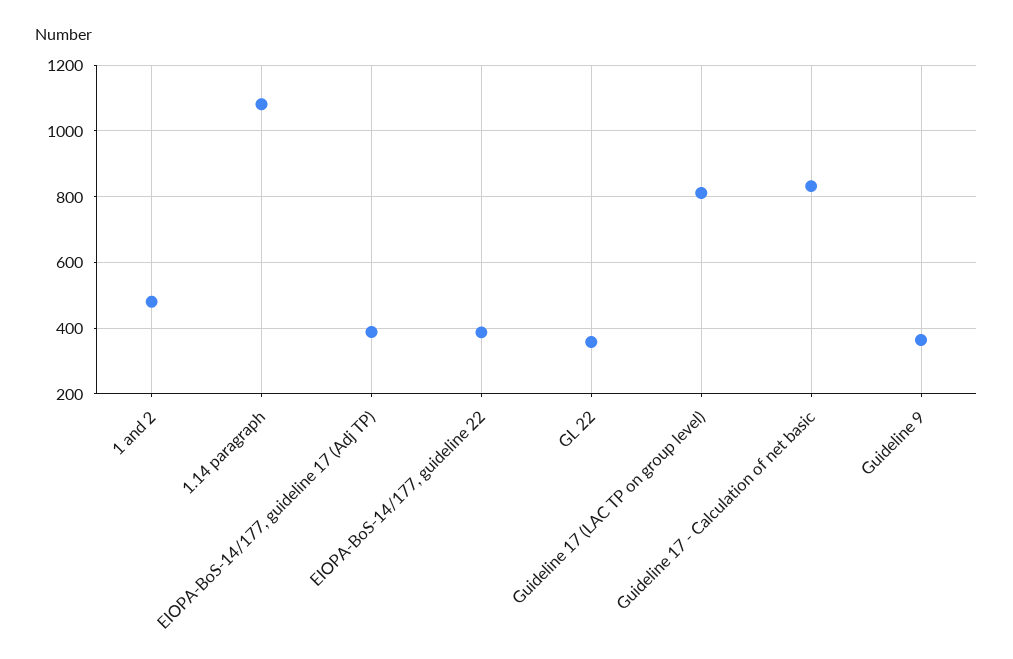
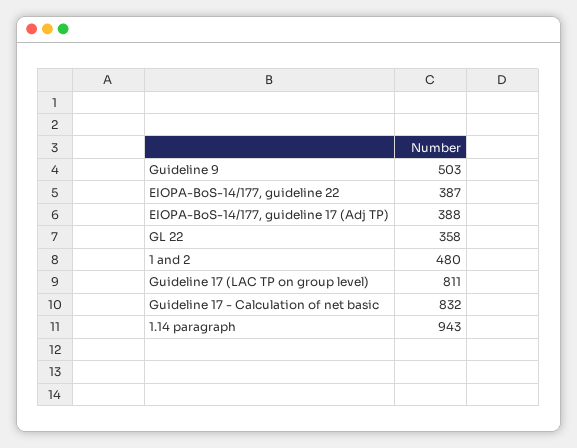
  {
    "1 and 2": 480,
-   "1.14 paragraph": 1080,
+   "1.14 paragraph": 943,
    "EIOPA-BoS-14/177, guideline 17 (Adj TP)": 388,
    "EIOPA-BoS-14/177, guideline 22": 387,
    "GL 22": 358,
    "Guideline 17 (LAC TP on group level)": 811,
    "Guideline 17 - Calculation of net basic": 832,
-   "Guideline 9": 360
+   "Guideline 9": 503
  }

